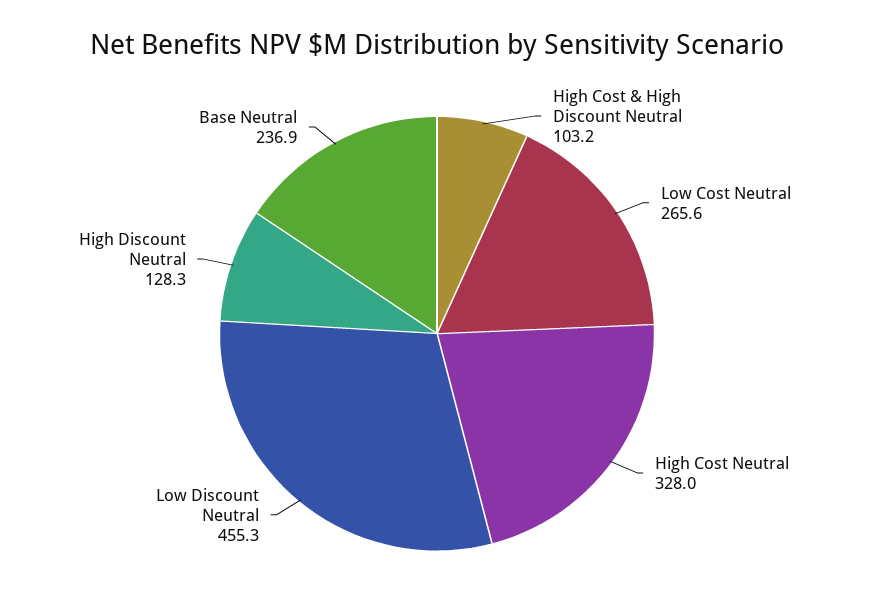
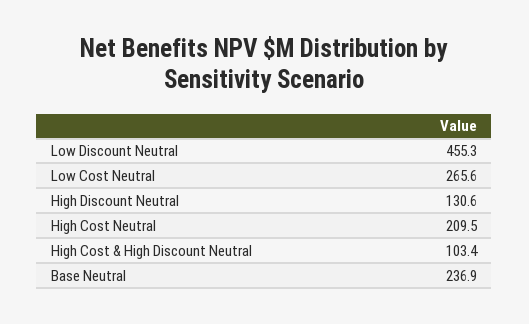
  {
-   "High Cost & High Discount Neutral": 103.2,
+   "High Cost & High Discount Neutral": 103.4,
    "Low Cost Neutral": 265.6,
-   "High Cost Neutral": 328,
+   "High Cost Neutral": 209.5,
    "Low Discount Neutral": 455.3,
-   "High Discount Neutral": 128.3,
+   "High Discount Neutral": 130.6,
    "Base Neutral": 236.9
  }

